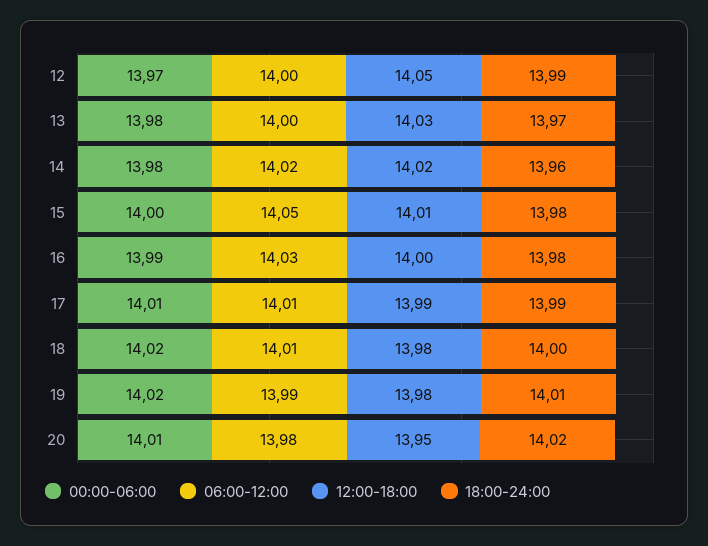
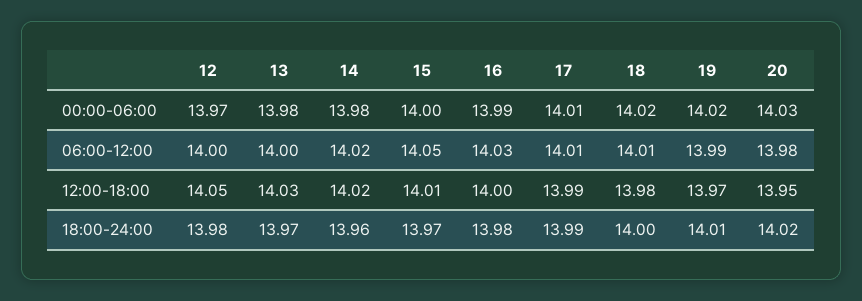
  {
    "00:00-06:00": {
      "12": 13.97,
      "13": 13.98,
      "14": 13.98,
      "15": 14,
      "16": 13.99,
      "17": 14.01,
      "18": 14.02,
      "19": 14.02,
-     "20": 14.01
+     "20": 14.03
    },
    "06:00-12:00": {
      "12": 14,
      "13": 14,
      "14": 14.02,
      "15": 14.05,
      "16": 14.03,
      "17": 14.01,
      "18": 14.01,
      "19": 13.99,
      "20": 13.98
    },
    "12:00-18:00": {
      "12": 14.05,
      "13": 14.03,
      "14": 14.02,
      "15": 14.01,
      "16": 14,
      "17": 13.99,
      "18": 13.98,
-     "19": 13.98,
+     "19": 13.97,
      "20": 13.95
    },
    "18:00-24:00": {
-     "12": 13.99,
+     "12": 13.98,
      "13": 13.97,
      "14": 13.96,
-     "15": 13.98,
+     "15": 13.97,
      "16": 13.98,
      "17": 13.99,
      "18": 14,
      "19": 14.01,
      "20": 14.02
    }
  }

